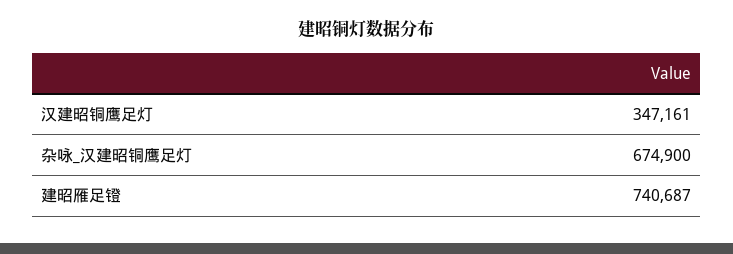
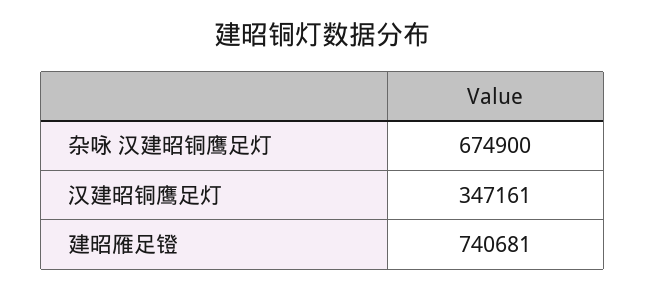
  {
    "汉建昭铜鹰足灯": 347161,
    "杂咏_汉建昭铜鹰足灯": 674900,
-   "建昭雁足镫": 740687
+   "建昭雁足镫": 740681
  }

